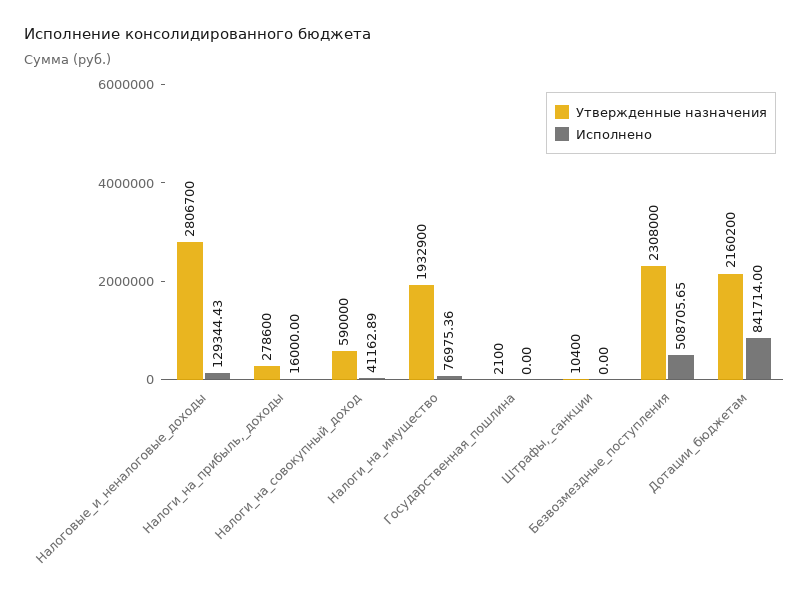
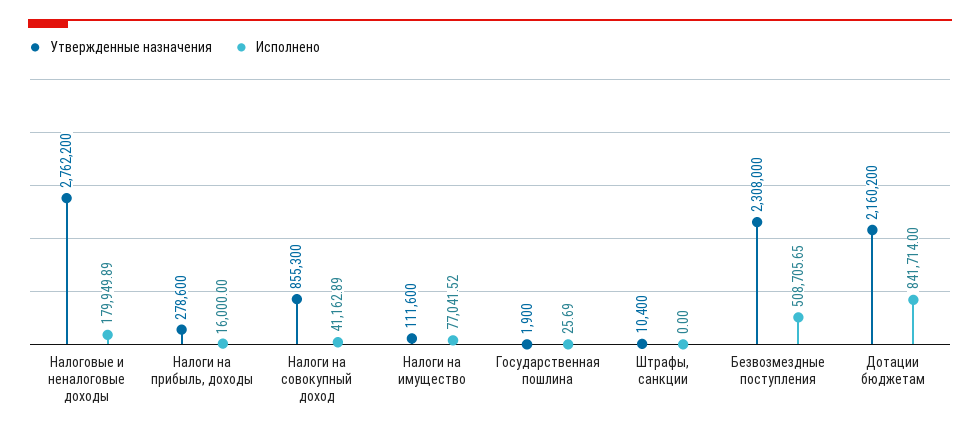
  {
    "Утвержденные назначения": {
-     "Налоговые_и_неналоговые_доходы": 2806700,
+     "Налоговые_и_неналоговые_доходы": 2762200,
      "Налоги_на_прибыль,_доходы": 278600,
-     "Налоги_на_совокупный_доход": 590000,
+     "Налоги_на_совокупный_доход": 855300,
-     "Налоги_на_имущество": 1932900,
+     "Налоги_на_имущество": 111600,
-     "Государственная_пошлина": 2100,
+     "Государственная_пошлина": 1900,
      "Штрафы,_санкции": 10400,
      "Безвозмездные_поступления": 2308000,
      "Дотации_бюджетам": 2160200
    },
    "Исполнено": {
-     "Налоговые_и_неналоговые_доходы": 129344.43,
+     "Налоговые_и_неналоговые_доходы": 179949.89,
      "Налоги_на_прибыль,_доходы": 16000,
      "Налоги_на_совокупный_доход": 41162.89,
-     "Налоги_на_имущество": 76975.36,
+     "Налоги_на_имущество": 77041.52,
-     "Государственная_пошлина": 0,
+     "Государственная_пошлина": 25.69,
      "Штрафы,_санкции": 0,
      "Безвозмездные_поступления": 508705.65,
      "Дотации_бюджетам": 841714
    }
  }

